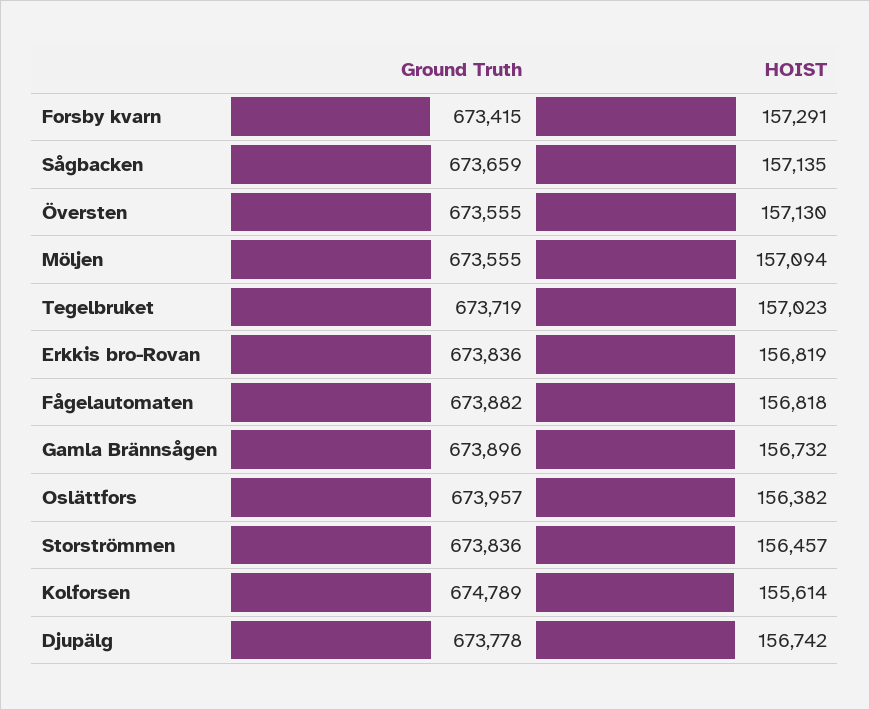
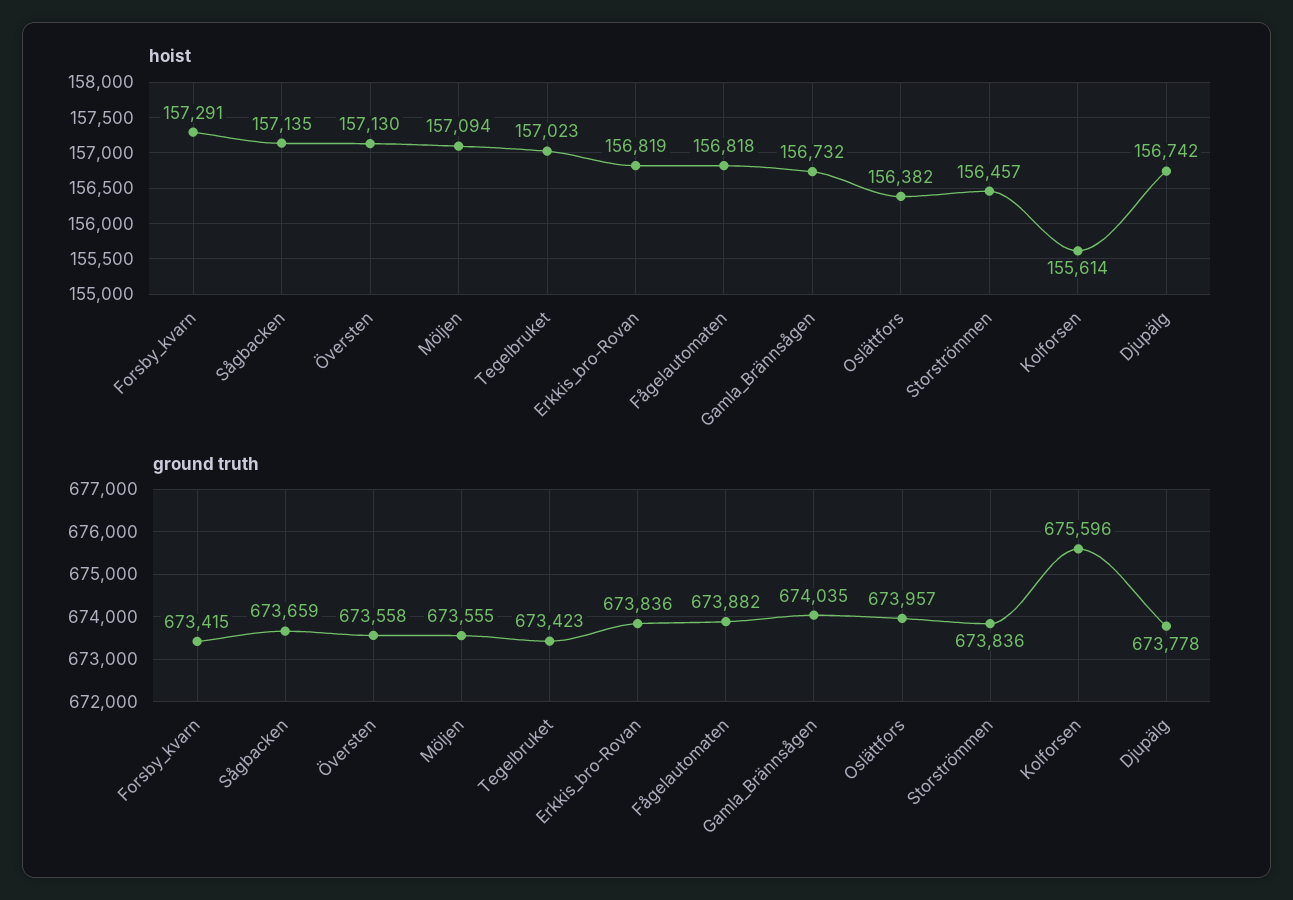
  {
    "Ground Truth": {
      "Forsby kvarn": 673415,
      "Sågbacken": 673659,
-     "Översten": 673555,
+     "Översten": 673558,
      "Möljen": 673555,
-     "Tegelbruket": 673719,
+     "Tegelbruket": 673423,
      "Erkkis bro-Rovan": 673836,
      "Fågelautomaten": 673882,
-     "Gamla Brännsågen": 673896,
+     "Gamla Brännsågen": 674035,
      "Oslättfors": 673957,
      "Storströmmen": 673836,
-     "Kolforsen": 674789,
+     "Kolforsen": 675596,
      "Djupälg": 673778
    },
    "HOIST": {
      "Forsby kvarn": 157291,
      "Sågbacken": 157135,
      "Översten": 157130,
      "Möljen": 157094,
      "Tegelbruket": 157023,
      "Erkkis bro-Rovan": 156819,
      "Fågelautomaten": 156818,
      "Gamla Brännsågen": 156732,
      "Oslättfors": 156382,
      "Storströmmen": 156457,
      "Kolforsen": 155614,
      "Djupälg": 156742
    }
  }

